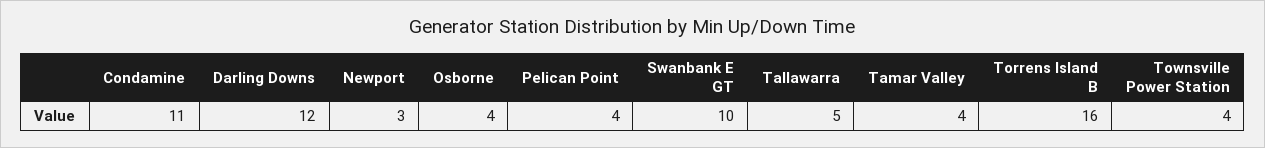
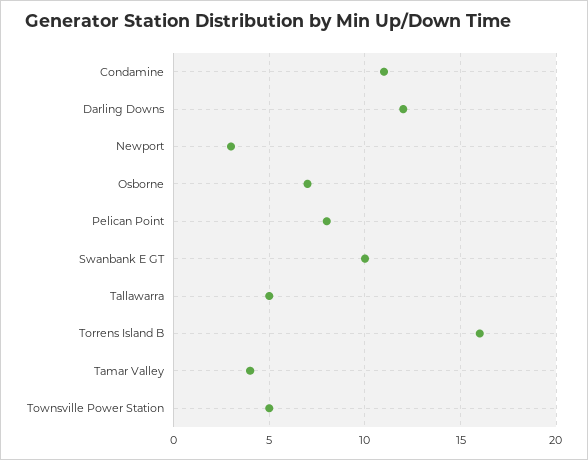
  {
    "Condamine": 11,
    "Darling Downs": 12,
    "Newport": 3,
-   "Osborne": 4,
+   "Osborne": 7,
-   "Pelican Point": 4,
+   "Pelican Point": 8,
    "Swanbank E GT": 10,
    "Tallawarra": 5,
    "Tamar Valley": 4,
    "Torrens Island B": 16,
-   "Townsville Power Station": 4
+   "Townsville Power Station": 5
  }

